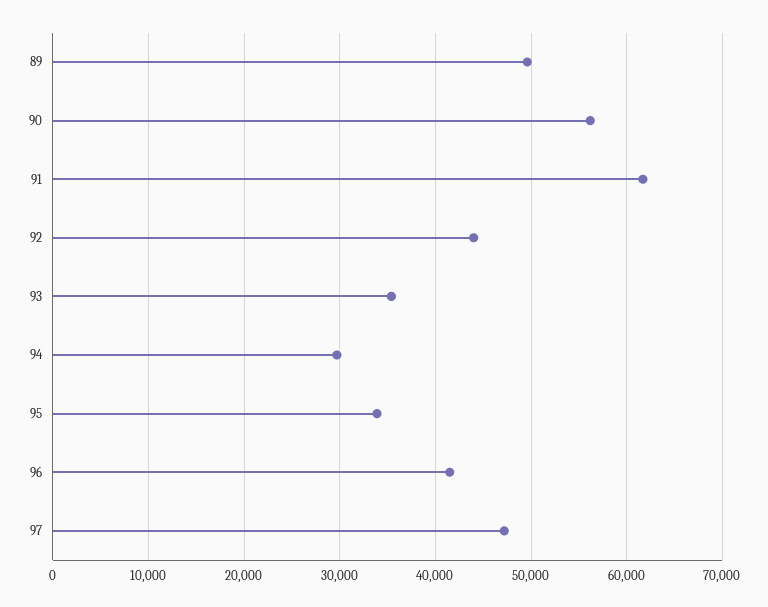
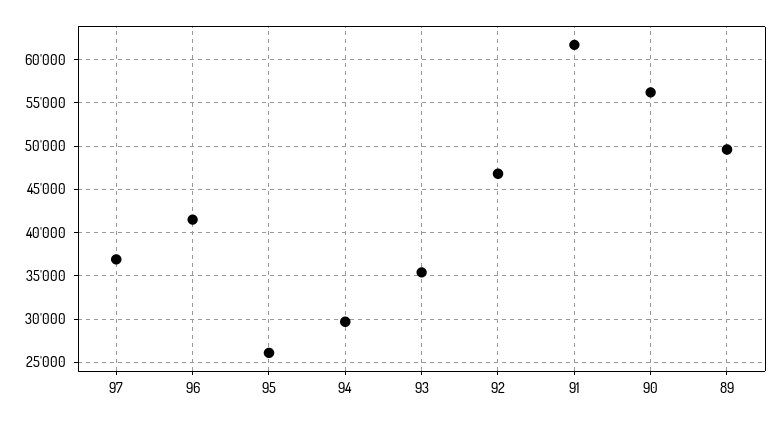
  {
    "89": 50000,
    "90": 56000,
    "91": 62000,
-   "92": 44000,
+   "92": 47000,
    "93": 35000,
    "94": 30000,
-   "95": 34000,
+   "95": 26000,
    "96": 42000,
-   "97": 47000
+   "97": 37000
  }

